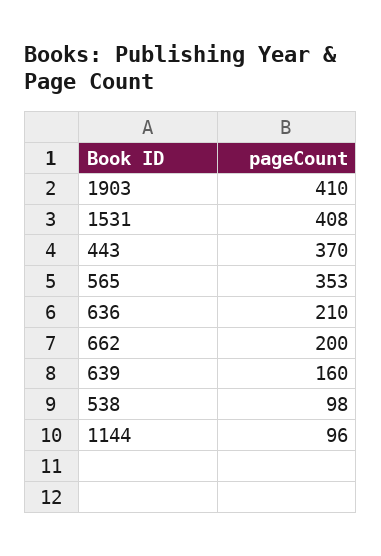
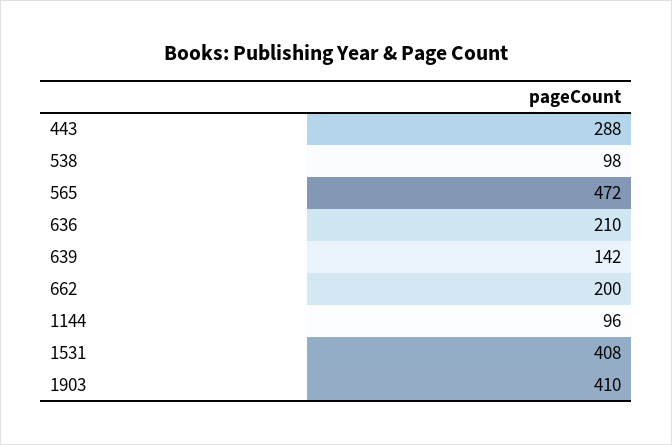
  {
    "1903": 410,
    "1531": 408,
-   "443": 370,
+   "443": 288,
-   "565": 353,
+   "565": 472,
    "636": 210,
    "662": 200,
-   "639": 160,
+   "639": 142,
    "538": 98,
    "1144": 96
  }

